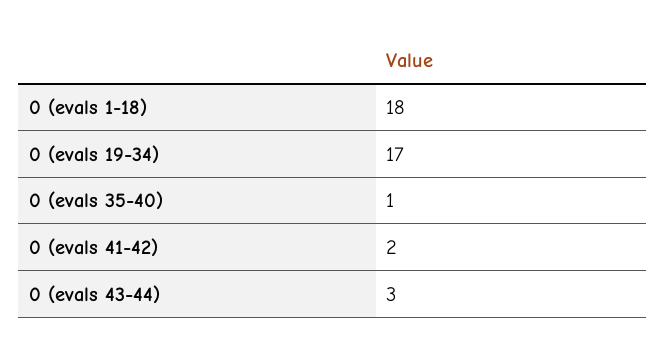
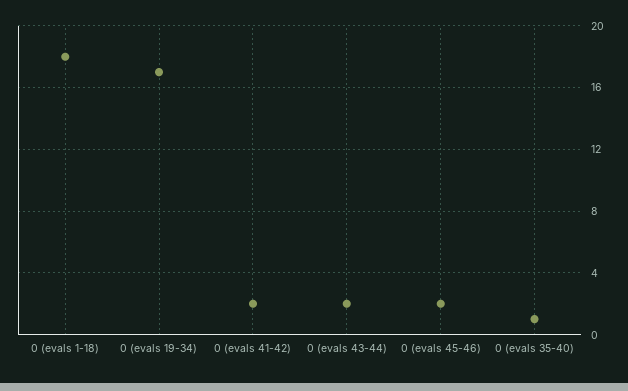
  {
    "0 (evals 1-18)": 18,
    "0 (evals 19-34)": 17,
    "0 (evals 35-40)": 1,
    "0 (evals 41-42)": 2,
-   "0 (evals 43-44)": 3
+   "0 (evals 43-44)": 2,
+   "0 (evals 45-46)": 2
  }

